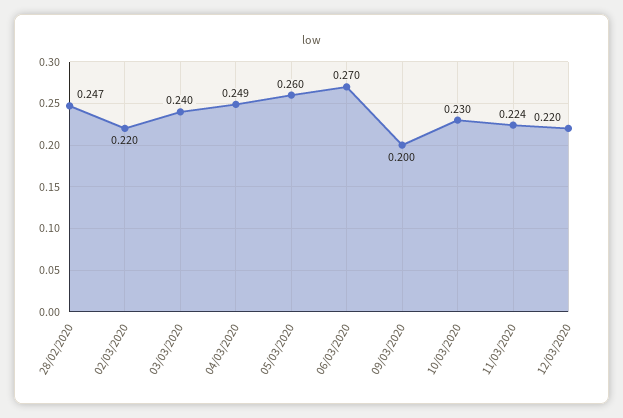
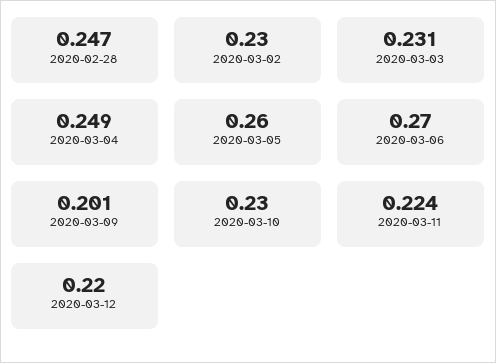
  {
    "28/02/2020": 0.247,
-   "02/03/2020": 0.22,
+   "02/03/2020": 0.23,
-   "03/03/2020": 0.24,
+   "03/03/2020": 0.231,
    "04/03/2020": 0.249,
    "05/03/2020": 0.26,
    "06/03/2020": 0.27,
-   "09/03/2020": 0.2,
+   "09/03/2020": 0.201,
    "10/03/2020": 0.23,
    "11/03/2020": 0.224,
    "12/03/2020": 0.22
  }

